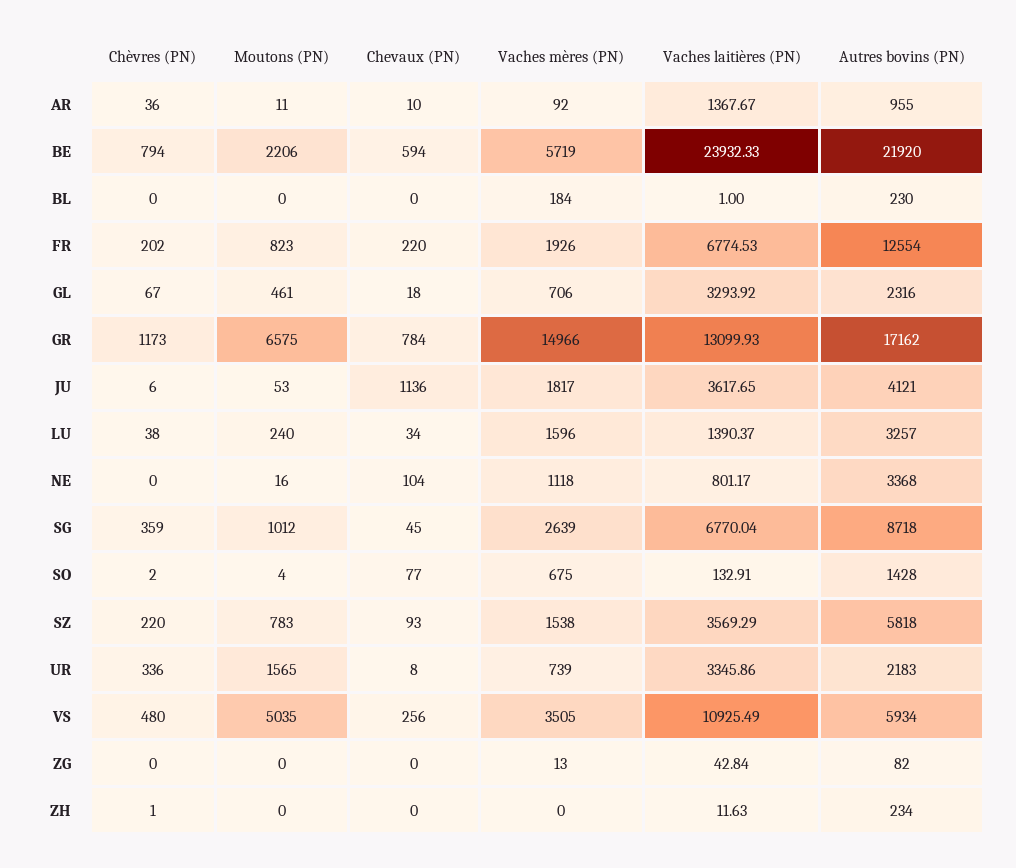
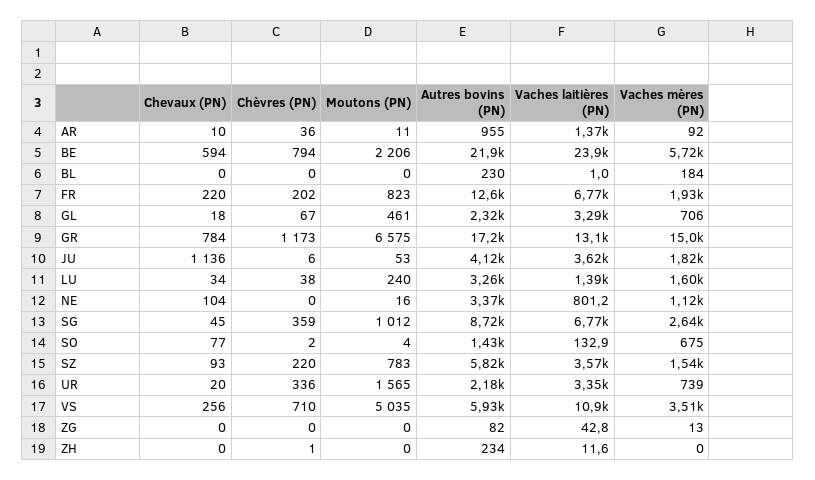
  {
    "Chèvres (PN)": {
      "AR": 36,
      "BE": 794,
      "BL": 0,
      "FR": 202,
      "GL": 67,
      "GR": 1173,
      "JU": 6,
      "LU": 38,
      "NE": 0,
      "SG": 359,
      "SO": 2,
      "SZ": 220,
      "UR": 336,
-     "VS": 480,
+     "VS": 710,
      "ZG": 0,
      "ZH": 1
    },
    "Moutons (PN)": {
      "AR": 11,
      "BE": 2206,
      "BL": 0,
      "FR": 823,
      "GL": 461,
      "GR": 6575,
      "JU": 53,
      "LU": 240,
      "NE": 16,
      "SG": 1012,
      "SO": 4,
      "SZ": 783,
      "UR": 1565,
      "VS": 5035,
      "ZG": 0,
      "ZH": 0
    },
    "Chevaux (PN)": {
      "AR": 10,
      "BE": 594,
      "BL": 0,
      "FR": 220,
      "GL": 18,
      "GR": 784,
      "JU": 1136,
      "LU": 34,
      "NE": 104,
      "SG": 45,
      "SO": 77,
      "SZ": 93,
-     "UR": 8,
+     "UR": 20,
      "VS": 256,
      "ZG": 0,
      "ZH": 0
    },
    "Vaches mères (PN)": {
      "AR": 92,
      "BE": 5719,
      "BL": 184,
      "FR": 1926,
      "GL": 706,
      "GR": 14966,
      "JU": 1817,
      "LU": 1596,
      "NE": 1118,
      "SG": 2639,
      "SO": 675,
      "SZ": 1538,
      "UR": 739,
      "VS": 3505,
      "ZG": 13,
      "ZH": 0
    },
    "Vaches laitières (PN)": {
      "AR": 1367.67,
      "BE": 23932.33,
      "BL": 1,
      "FR": 6774.53,
      "GL": 3293.92,
      "GR": 13099.93,
      "JU": 3617.65,
      "LU": 1390.37,
      "NE": 801.17,
      "SG": 6770.04,
      "SO": 132.91,
      "SZ": 3569.29,
      "UR": 3345.86,
      "VS": 10925.49,
      "ZG": 42.84,
      "ZH": 11.63
    },
    "Autres bovins (PN)": {
      "AR": 955,
      "BE": 21920,
      "BL": 230,
      "FR": 12554,
      "GL": 2316,
      "GR": 17162,
      "JU": 4121,
      "LU": 3257,
      "NE": 3368,
      "SG": 8718,
      "SO": 1428,
      "SZ": 5818,
      "UR": 2183,
      "VS": 5934,
      "ZG": 82,
      "ZH": 234
    }
  }

